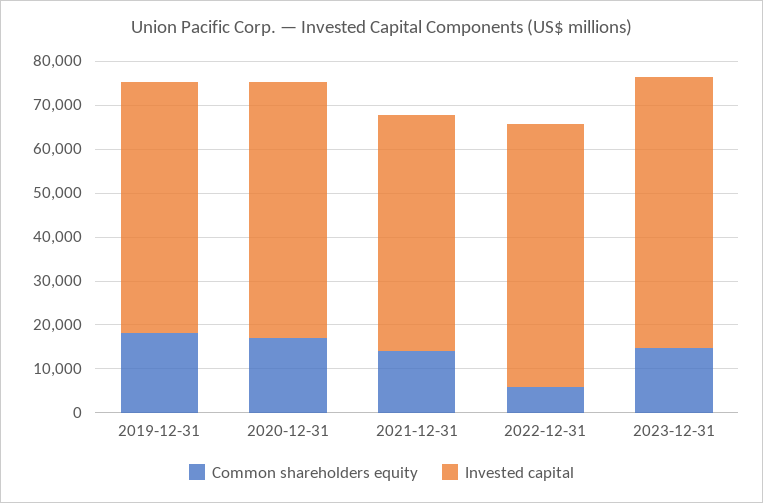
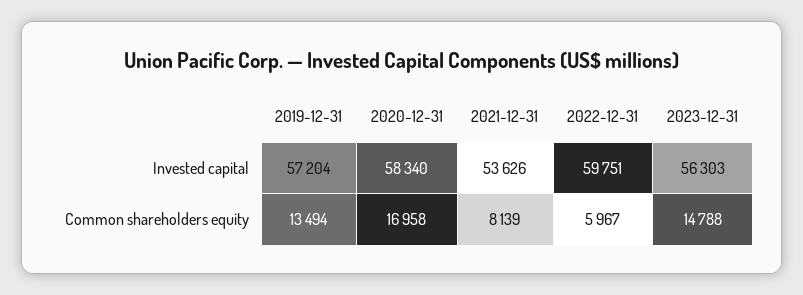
  {
    "Common shareholders equity": {
-     "2019-12-31": 18000,
+     "2019-12-31": 13494,
      "2020-12-31": 16958,
-     "2021-12-31": 14000,
+     "2021-12-31": 8139,
      "2022-12-31": 5967,
      "2023-12-31": 14788
    },
    "Invested capital": {
      "2019-12-31": 57204,
      "2020-12-31": 58340,
      "2021-12-31": 53626,
      "2022-12-31": 59751,
-     "2023-12-31": 62000
+     "2023-12-31": 56303
    }
  }

